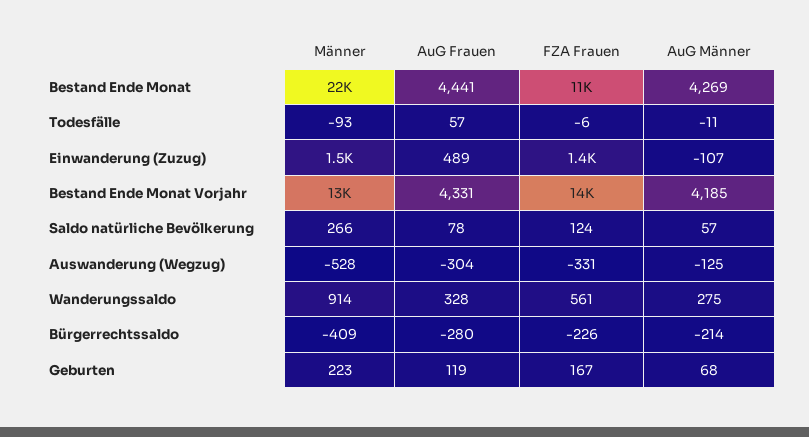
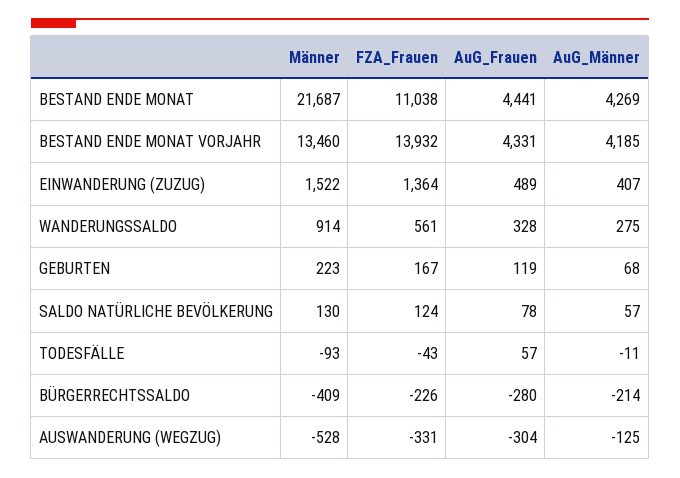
  {
    "Männer": {
      "Bestand Ende Monat": 21687,
      "Todesfälle": -93,
      "Einwanderung (Zuzug)": 1522,
      "Bestand Ende Monat Vorjahr": 13460,
-     "Saldo natürliche Bevölkerung": 266,
+     "Saldo natürliche Bevölkerung": 130,
      "Auswanderung (Wegzug)": -528,
      "Wanderungssaldo": 914,
      "Bürgerrechtssaldo": -409,
      "Geburten": 223
    },
    "AuG Frauen": {
      "Bestand Ende Monat": 4441,
      "Todesfälle": 57,
      "Einwanderung (Zuzug)": 489,
      "Bestand Ende Monat Vorjahr": 4331,
      "Saldo natürliche Bevölkerung": 78,
      "Auswanderung (Wegzug)": -304,
      "Wanderungssaldo": 328,
      "Bürgerrechtssaldo": -280,
      "Geburten": 119
    },
    "FZA Frauen": {
      "Bestand Ende Monat": 11038,
-     "Todesfälle": -6,
+     "Todesfälle": -43,
      "Einwanderung (Zuzug)": 1364,
      "Bestand Ende Monat Vorjahr": 13932,
      "Saldo natürliche Bevölkerung": 124,
      "Auswanderung (Wegzug)": -331,
      "Wanderungssaldo": 561,
      "Bürgerrechtssaldo": -226,
      "Geburten": 167
    },
    "AuG Männer": {
      "Bestand Ende Monat": 4269,
      "Todesfälle": -11,
-     "Einwanderung (Zuzug)": -107,
+     "Einwanderung (Zuzug)": 407,
      "Bestand Ende Monat Vorjahr": 4185,
      "Saldo natürliche Bevölkerung": 57,
      "Auswanderung (Wegzug)": -125,
      "Wanderungssaldo": 275,
      "Bürgerrechtssaldo": -214,
      "Geburten": 68
    }
  }

